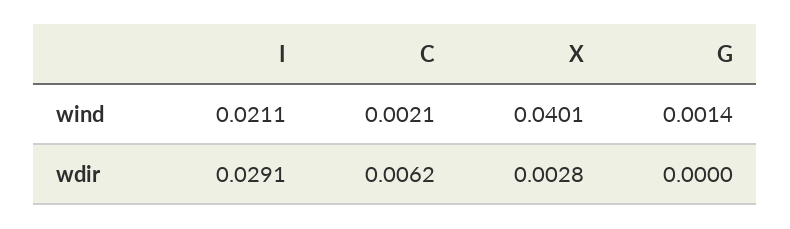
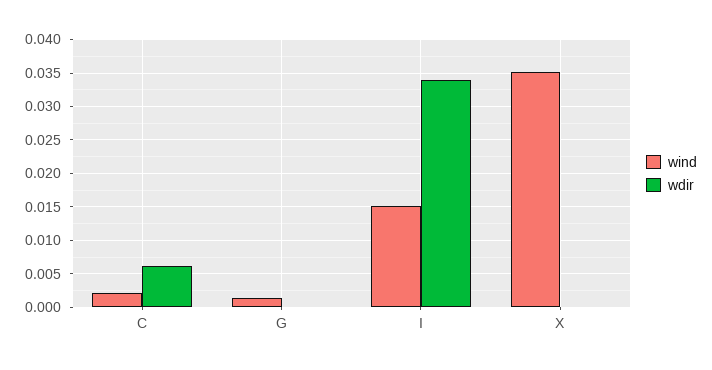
  {
    "wind": {
-     "I": 0.0211,
+     "I": 0.015,
      "C": 0.0021,
-     "X": 0.0401,
+     "X": 0.035,
      "G": 0.0014
    },
    "wdir": {
-     "I": 0.0291,
+     "I": 0.034,
      "C": 0.0062,
-     "X": 0.0028,
+     "X": 0,
      "G": 0
    }
  }

